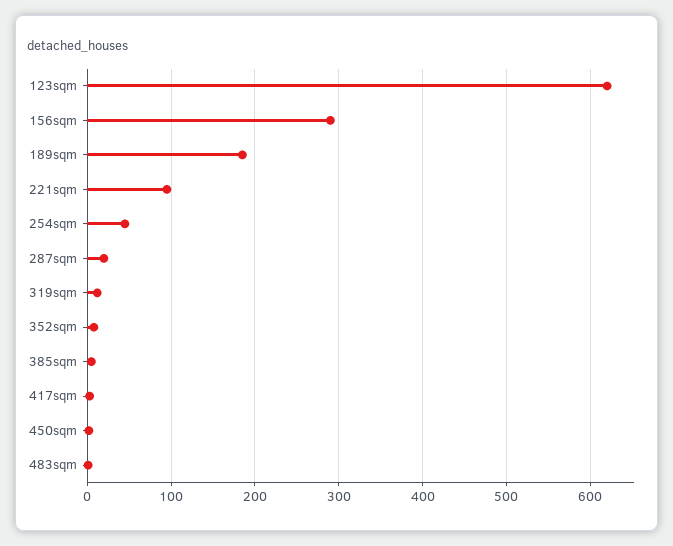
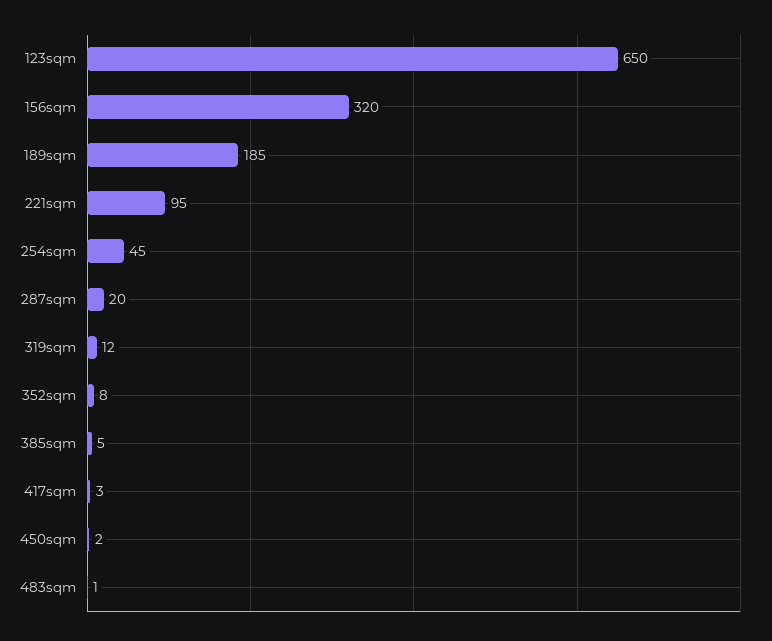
  {
-   "123sqm": 620,
+   "123sqm": 650,
-   "156sqm": 290,
+   "156sqm": 320,
    "189sqm": 185,
    "221sqm": 95,
    "254sqm": 45,
    "287sqm": 20,
    "319sqm": 12,
    "352sqm": 8,
    "385sqm": 5,
    "417sqm": 3,
    "450sqm": 2,
    "483sqm": 1
  }

